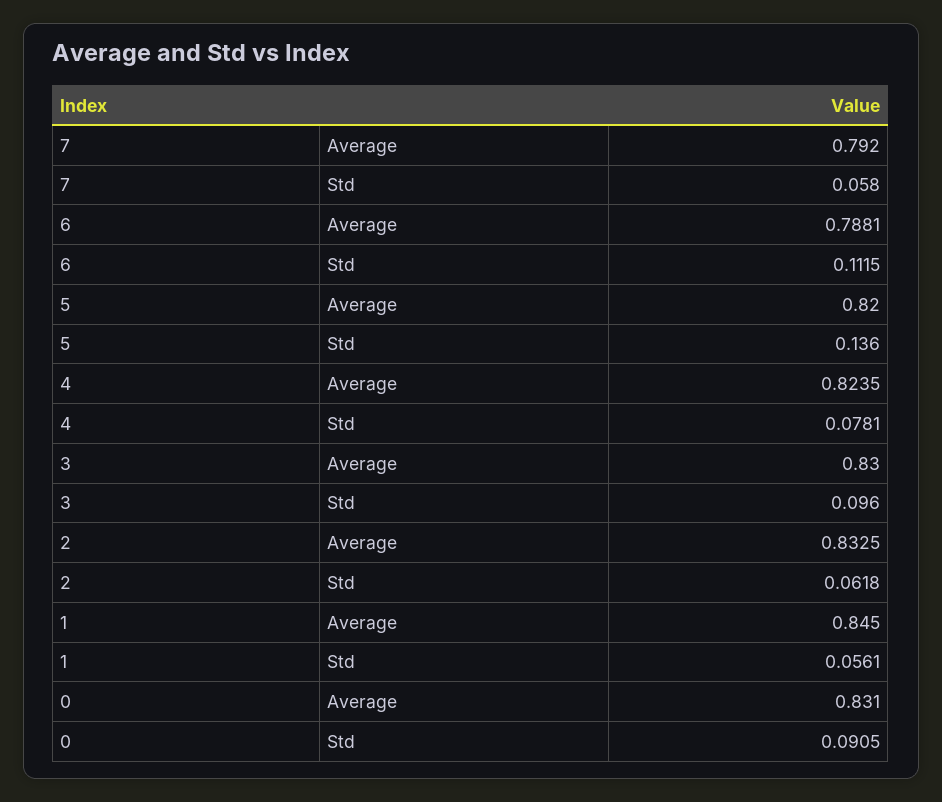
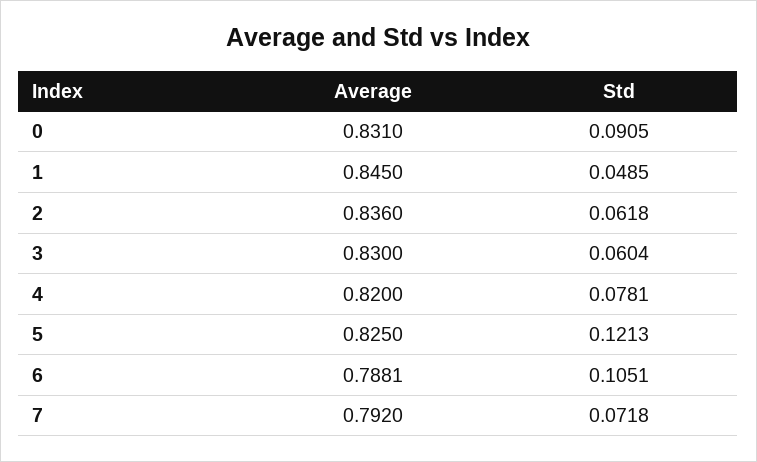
  {
    "7": {
      "Average": 0.792,
-     "Std": 0.058
+     "Std": 0.0718
    },
    "6": {
      "Average": 0.7881,
-     "Std": 0.1115
+     "Std": 0.1051
    },
    "5": {
-     "Average": 0.82,
+     "Average": 0.825,
-     "Std": 0.136
+     "Std": 0.1213
    },
    "4": {
-     "Average": 0.8235,
+     "Average": 0.82,
      "Std": 0.0781
    },
    "3": {
      "Average": 0.83,
-     "Std": 0.096
+     "Std": 0.0604
    },
    "2": {
-     "Average": 0.8325,
+     "Average": 0.836,
      "Std": 0.0618
    },
    "1": {
      "Average": 0.845,
-     "Std": 0.0561
+     "Std": 0.0485
    },
    "0": {
      "Average": 0.831,
      "Std": 0.0905
    }
  }

